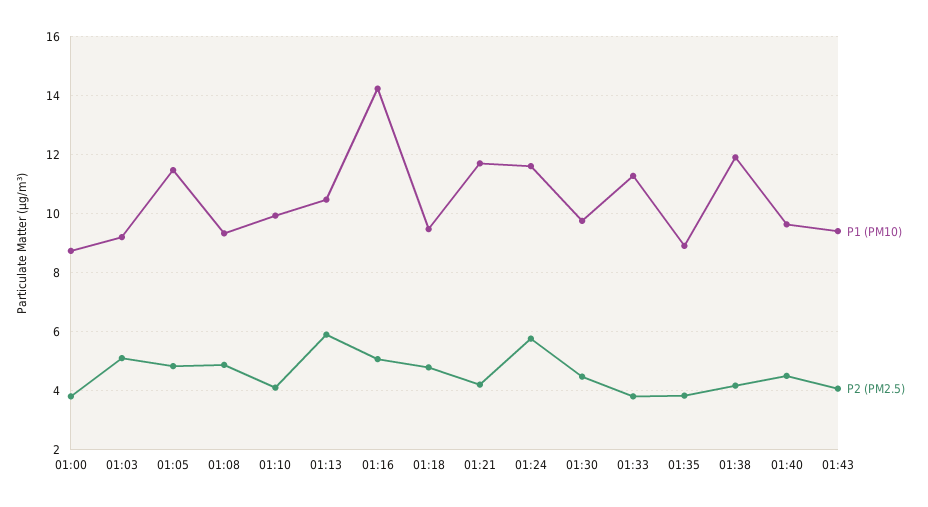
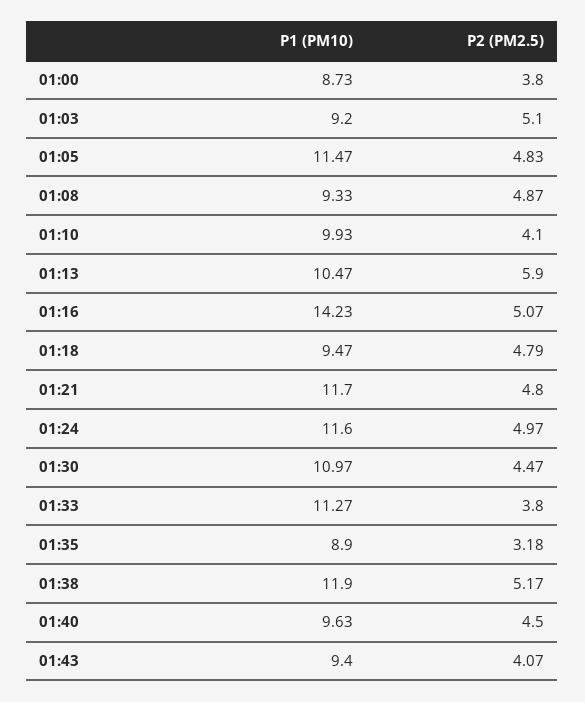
  {
    "P1 (PM10)": {
      "01:00": 8.73,
      "01:03": 9.2,
      "01:05": 11.47,
      "01:08": 9.33,
      "01:10": 9.93,
      "01:13": 10.47,
      "01:16": 14.23,
      "01:18": 9.47,
      "01:21": 11.7,
      "01:24": 11.6,
-     "01:30": 9.75,
+     "01:30": 10.97,
      "01:33": 11.27,
      "01:35": 8.9,
      "01:38": 11.9,
      "01:40": 9.63,
      "01:43": 9.4
    },
    "P2 (PM2.5)": {
      "01:00": 3.8,
      "01:03": 5.1,
      "01:05": 4.83,
      "01:08": 4.87,
      "01:10": 4.1,
      "01:13": 5.9,
      "01:16": 5.07,
      "01:18": 4.79,
-     "01:21": 4.25,
+     "01:21": 4.8,
-     "01:24": 5.75,
+     "01:24": 4.97,
      "01:30": 4.47,
      "01:33": 3.8,
-     "01:35": 3.75,
+     "01:35": 3.18,
-     "01:38": 4.25,
+     "01:38": 5.17,
      "01:40": 4.5,
      "01:43": 4.07
    }
  }

